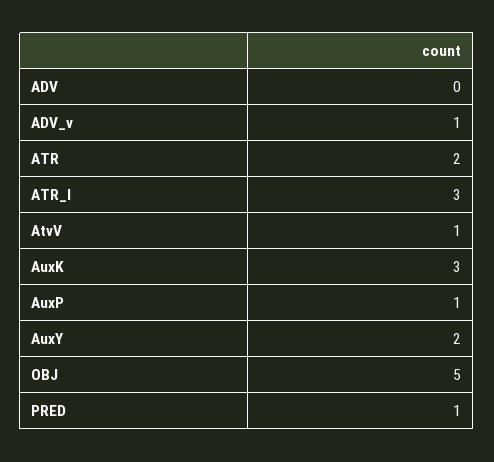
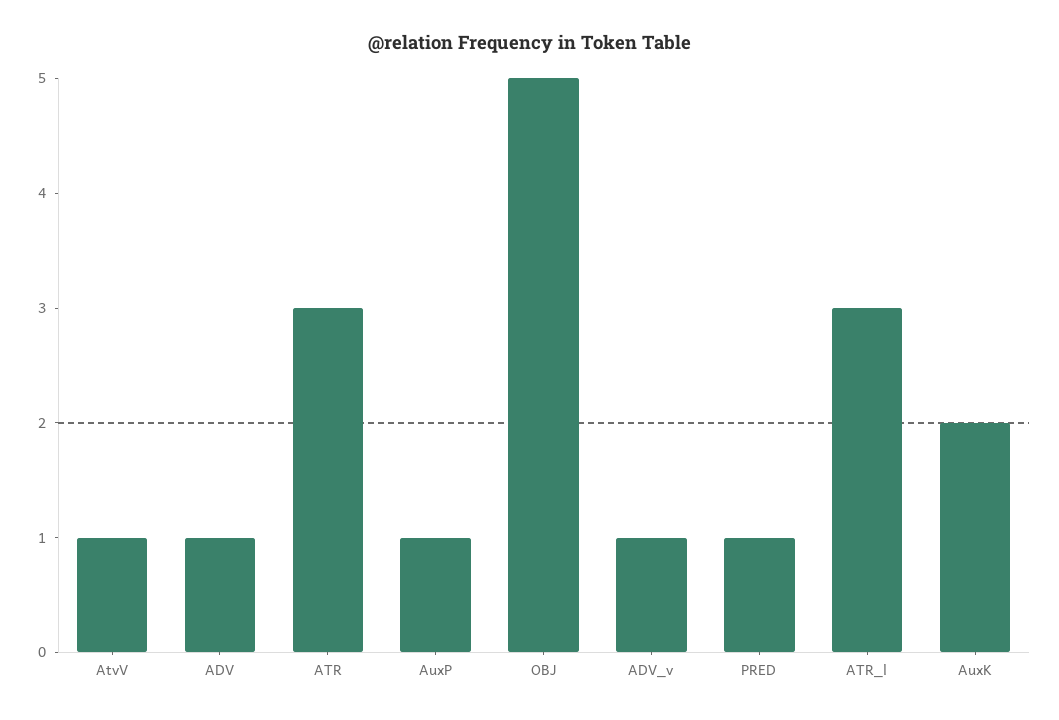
  {
-   "ADV": 0,
+   "ADV": 1,
    "ADV_v": 1,
-   "ATR": 2,
+   "ATR": 3,
    "ATR_l": 3,
    "AtvV": 1,
-   "AuxK": 3,
+   "AuxK": 2,
    "AuxP": 1,
-   "AuxY": 2,
    "OBJ": 5,
    "PRED": 1
  }

